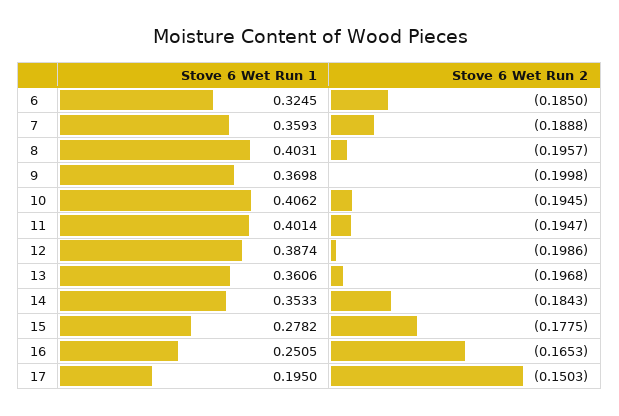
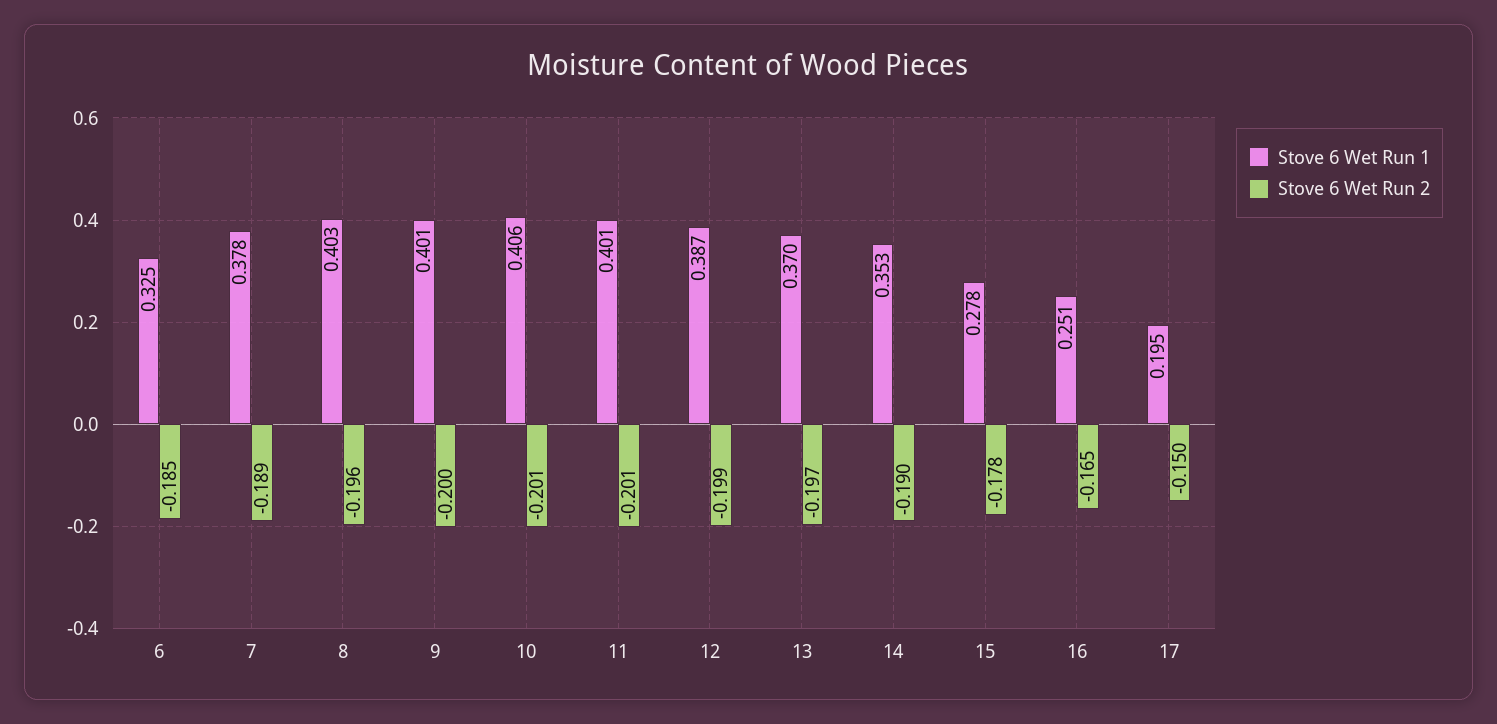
  {
    "Stove 6 Wet Run 1": {
      "6": 0.3245,
-     "7": 0.3593,
+     "7": 0.378,
      "8": 0.4031,
-     "9": 0.3698,
+     "9": 0.401,
      "10": 0.4062,
      "11": 0.4014,
      "12": 0.3874,
-     "13": 0.3606,
+     "13": 0.37,
      "14": 0.3533,
      "15": 0.2782,
      "16": 0.2505,
      "17": 0.195
    },
    "Stove 6 Wet Run 2": {
      "6": -0.185,
      "7": -0.1888,
      "8": -0.1957,
      "9": -0.1998,
-     "10": -0.1945,
+     "10": -0.201,
-     "11": -0.1947,
+     "11": -0.201,
      "12": -0.1986,
      "13": -0.1968,
-     "14": -0.1843,
+     "14": -0.19,
      "15": -0.1775,
      "16": -0.1653,
      "17": -0.1503
    }
  }

